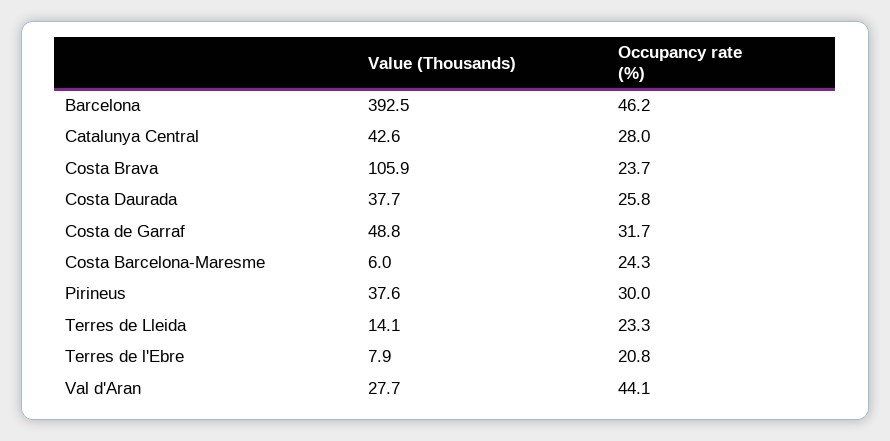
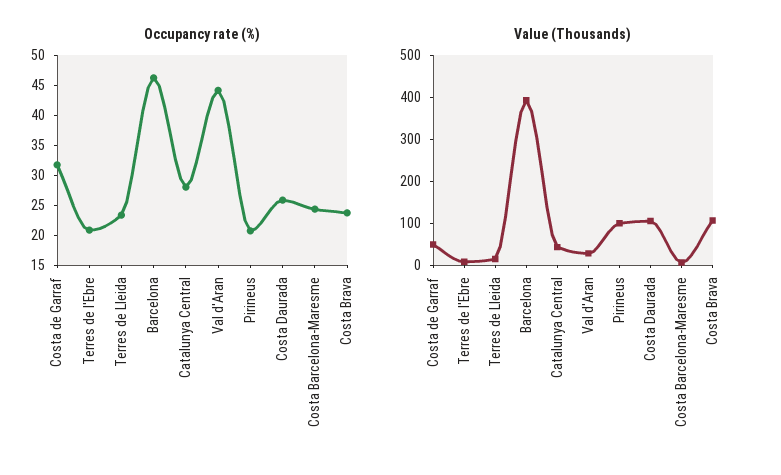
  {
    "Value (Thousands)": {
      "Barcelona": 392.5,
      "Catalunya Central": 42.6,
      "Costa Brava": 105.9,
-     "Costa Daurada": 37.7,
+     "Costa Daurada": 100,
      "Costa de Garraf": 48.8,
      "Costa Barcelona-Maresme": 6,
-     "Pirineus": 37.6,
+     "Pirineus": 100,
      "Terres de Lleida": 14.1,
      "Terres de l'Ebre": 7.9,
      "Val d'Aran": 27.7
    },
    "Occupancy rate (%)": {
      "Barcelona": 46.2,
      "Catalunya Central": 28,
      "Costa Brava": 23.7,
      "Costa Daurada": 25.8,
      "Costa de Garraf": 31.7,
      "Costa Barcelona-Maresme": 24.3,
-     "Pirineus": 30,
+     "Pirineus": 20,
      "Terres de Lleida": 23.3,
      "Terres de l'Ebre": 20.8,
      "Val d'Aran": 44.1
    }
  }

